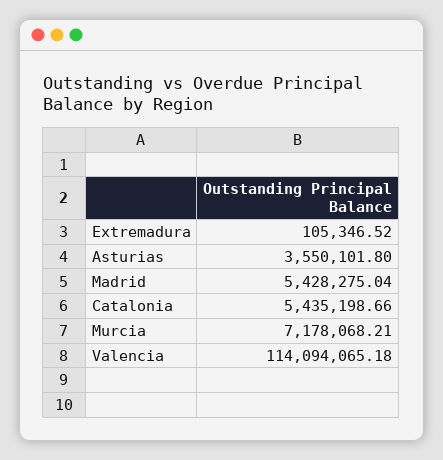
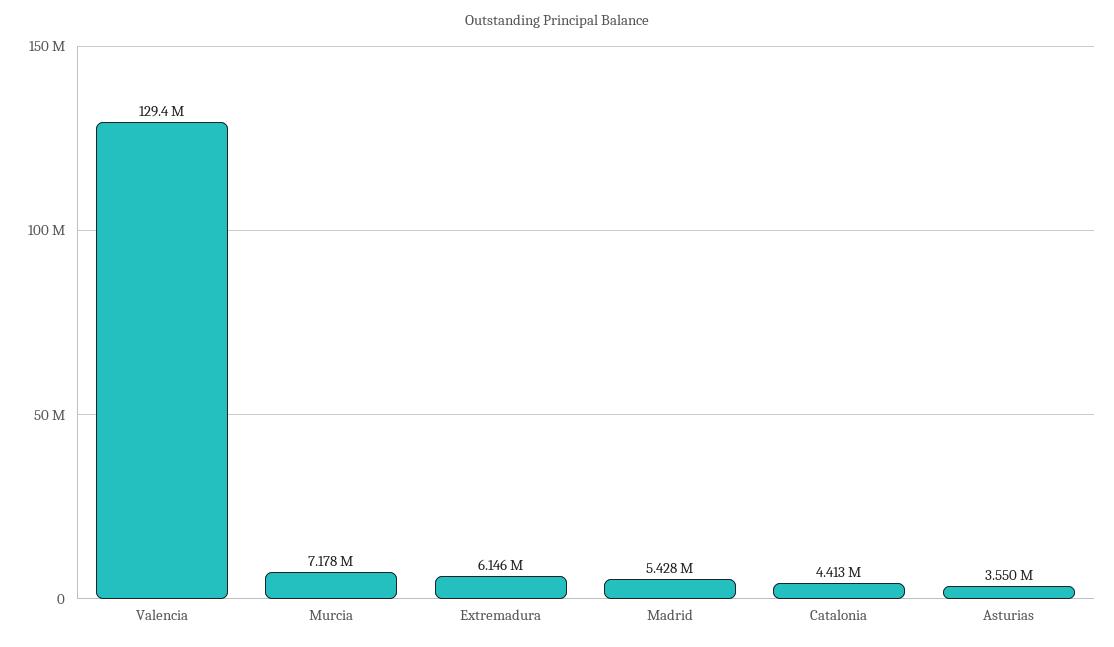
  {
-   "Extremadura": 105346.52,
+   "Extremadura": 6146000,
    "Asturias": 3550101.8,
    "Madrid": 5428275.04,
-   "Catalonia": 5435198.66,
+   "Catalonia": 4413000,
    "Murcia": 7178068.21,
-   "Valencia": 114094065.18
+   "Valencia": 129400000
  }

